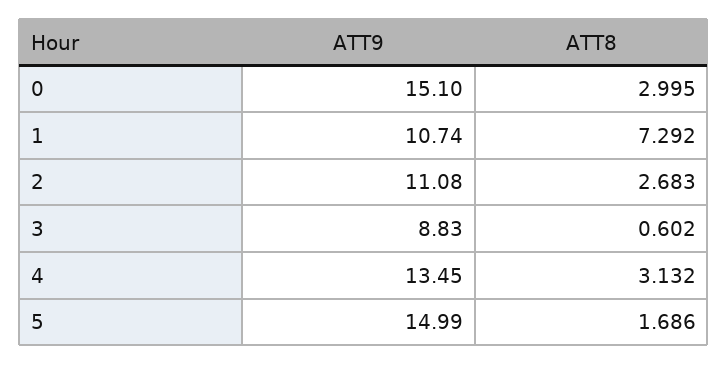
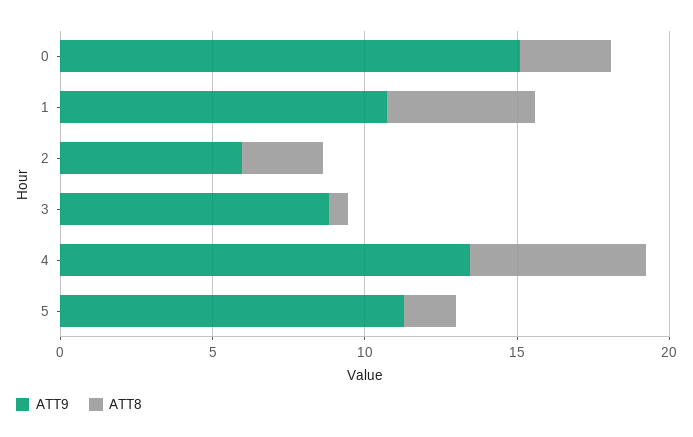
  {
    "ATT9": {
      "0": 15.1,
      "1": 10.74,
-     "2": 11.08,
+     "2": 6,
      "3": 8.83,
      "4": 13.45,
-     "5": 14.99
+     "5": 11
    },
    "ATT8": {
      "0": 2.995,
-     "1": 7.292,
+     "1": 5,
      "2": 2.683,
      "3": 0.602,
-     "4": 3.132,
+     "4": 6,
      "5": 1.686
    }
  }

